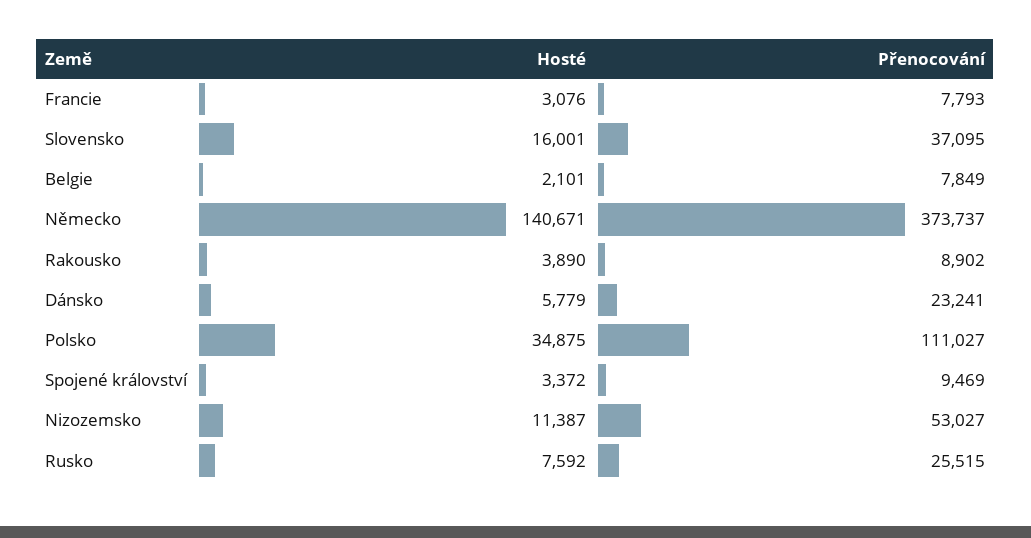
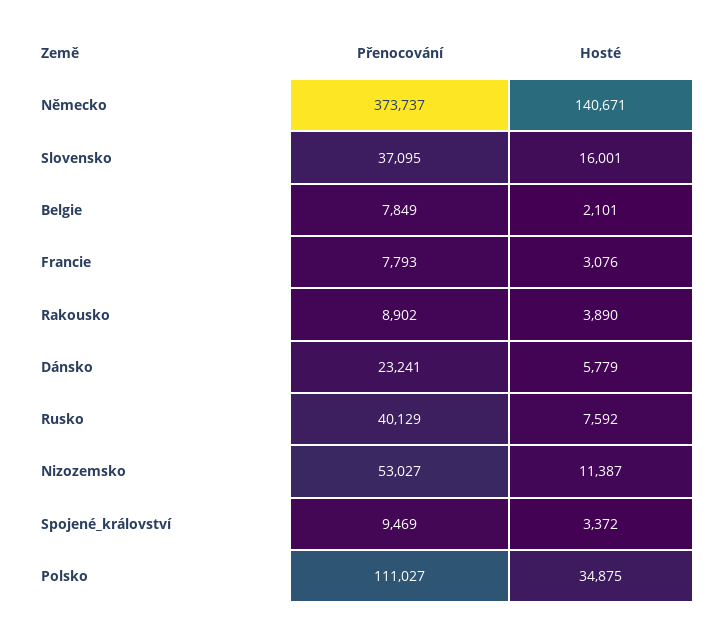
  {
    "Hosté": {
      "Francie": 3076,
      "Slovensko": 16001,
      "Belgie": 2101,
      "Německo": 140671,
      "Rakousko": 3890,
      "Dánsko": 5779,
      "Polsko": 34875,
      "Spojené království": 3372,
      "Nizozemsko": 11387,
      "Rusko": 7592
    },
    "Přenocování": {
      "Francie": 7793,
      "Slovensko": 37095,
      "Belgie": 7849,
      "Německo": 373737,
      "Rakousko": 8902,
      "Dánsko": 23241,
      "Polsko": 111027,
      "Spojené království": 9469,
      "Nizozemsko": 53027,
-     "Rusko": 25515
+     "Rusko": 40129
    }
  }

